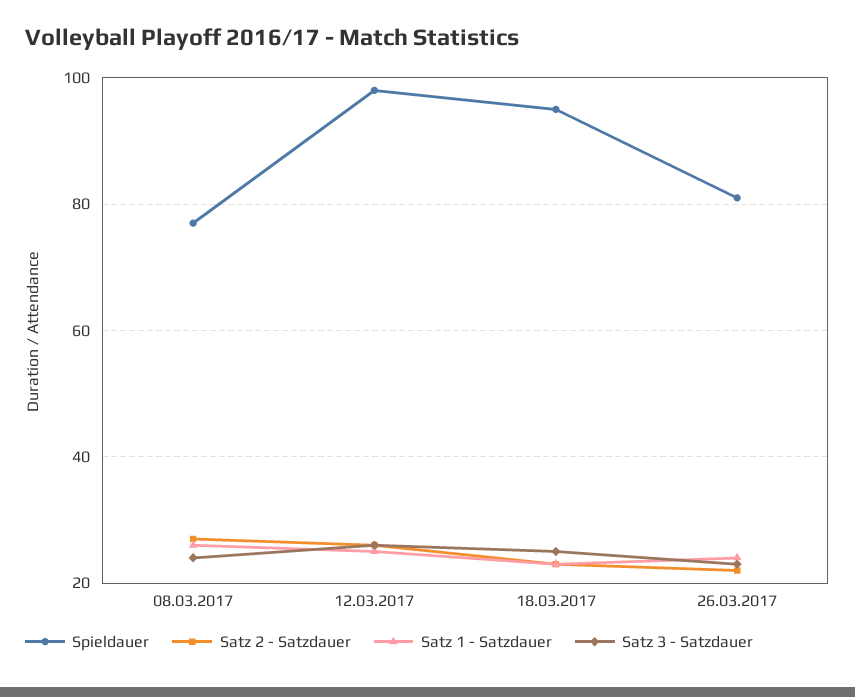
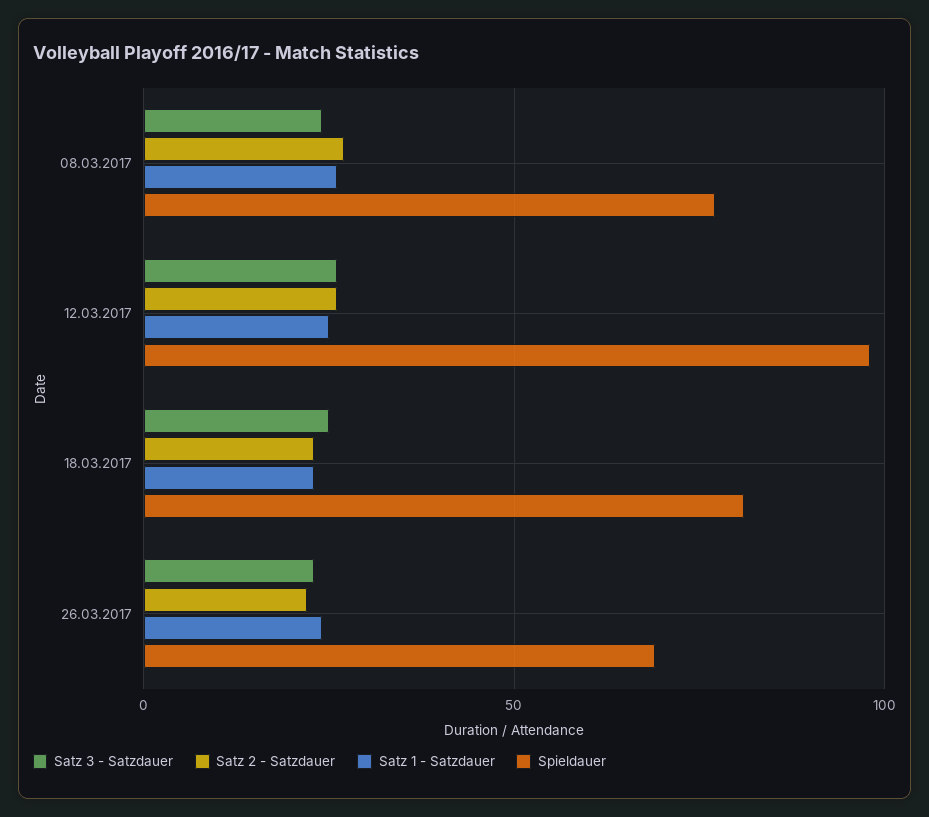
  {
    "Spieldauer": {
      "08.03.2017": 75,
      "12.03.2017": 100,
-     "18.03.2017": 95,
+     "18.03.2017": 80,
-     "26.03.2017": 80
+     "26.03.2017": 70
    },
    "Satz 2 - Satzdauer": {
      "08.03.2017": 25,
      "12.03.2017": 25,
      "18.03.2017": 25,
      "26.03.2017": 20
    },
    "Satz 1 - Satzdauer": {
      "08.03.2017": 25,
      "12.03.2017": 25,
      "18.03.2017": 25,
      "26.03.2017": 25
    },
    "Satz 3 - Satzdauer": {
      "08.03.2017": 25,
      "12.03.2017": 25,
      "18.03.2017": 25,
      "26.03.2017": 25
    }
  }

